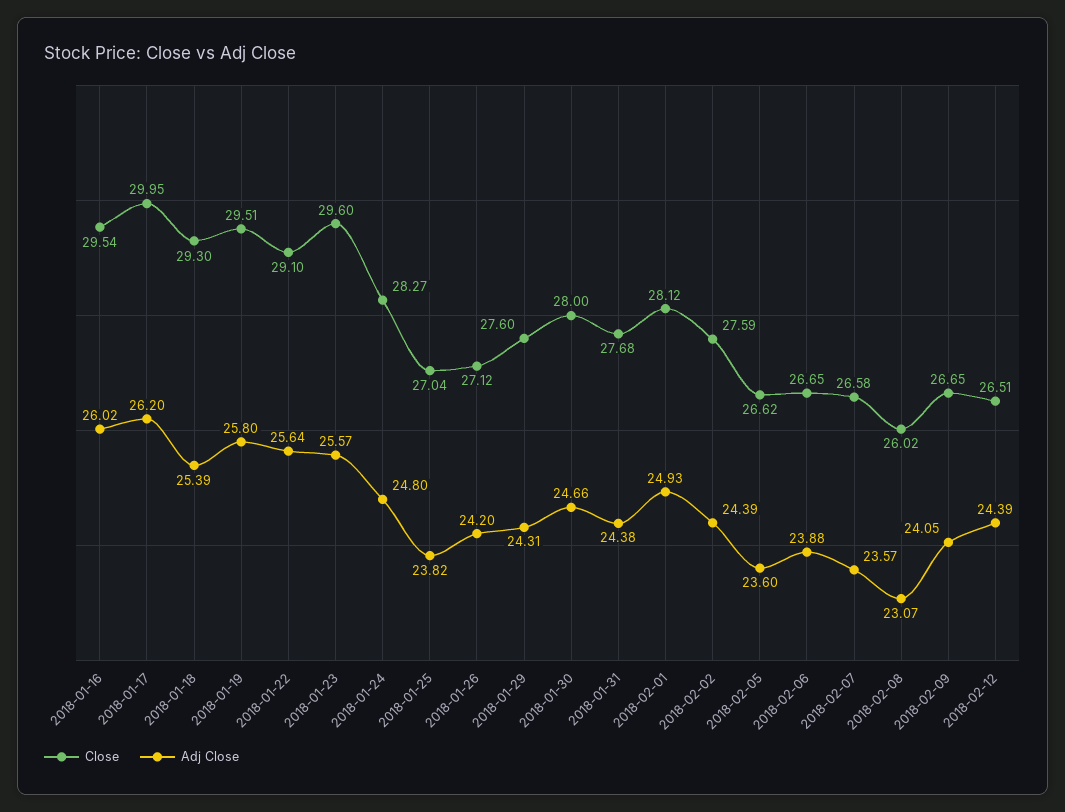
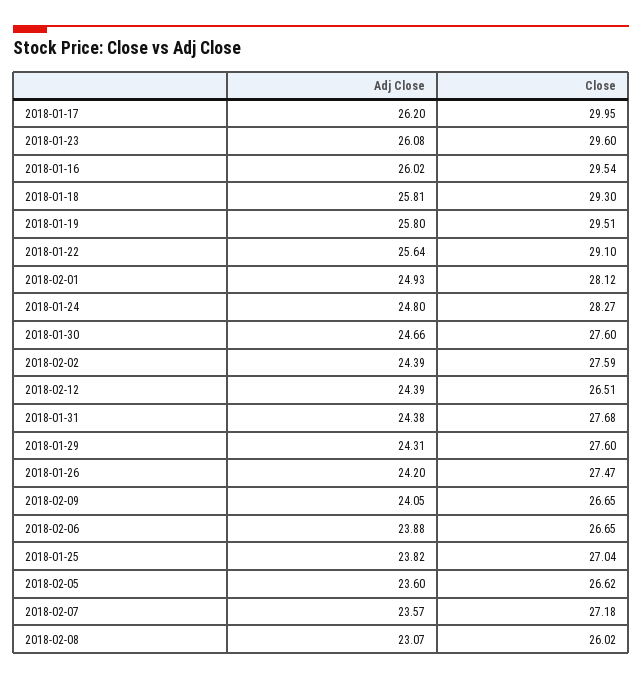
  {
    "Close": {
      "2018-01-16": 29.54,
      "2018-01-17": 29.95,
      "2018-01-18": 29.3,
      "2018-01-19": 29.51,
      "2018-01-22": 29.1,
      "2018-01-23": 29.6,
      "2018-01-24": 28.27,
      "2018-01-25": 27.04,
-     "2018-01-26": 27.12,
+     "2018-01-26": 27.47,
      "2018-01-29": 27.6,
-     "2018-01-30": 28,
+     "2018-01-30": 27.6,
      "2018-01-31": 27.68,
      "2018-02-01": 28.12,
      "2018-02-02": 27.59,
      "2018-02-05": 26.62,
      "2018-02-06": 26.65,
-     "2018-02-07": 26.58,
+     "2018-02-07": 27.18,
      "2018-02-08": 26.02,
      "2018-02-09": 26.65,
      "2018-02-12": 26.51
    },
    "Adj Close": {
      "2018-01-16": 26.02,
      "2018-01-17": 26.2,
-     "2018-01-18": 25.39,
+     "2018-01-18": 25.81,
      "2018-01-19": 25.8,
      "2018-01-22": 25.64,
-     "2018-01-23": 25.57,
+     "2018-01-23": 26.08,
      "2018-01-24": 24.8,
      "2018-01-25": 23.82,
      "2018-01-26": 24.2,
      "2018-01-29": 24.31,
      "2018-01-30": 24.66,
      "2018-01-31": 24.38,
      "2018-02-01": 24.93,
      "2018-02-02": 24.39,
      "2018-02-05": 23.6,
      "2018-02-06": 23.88,
      "2018-02-07": 23.57,
      "2018-02-08": 23.07,
      "2018-02-09": 24.05,
      "2018-02-12": 24.39
    }
  }

